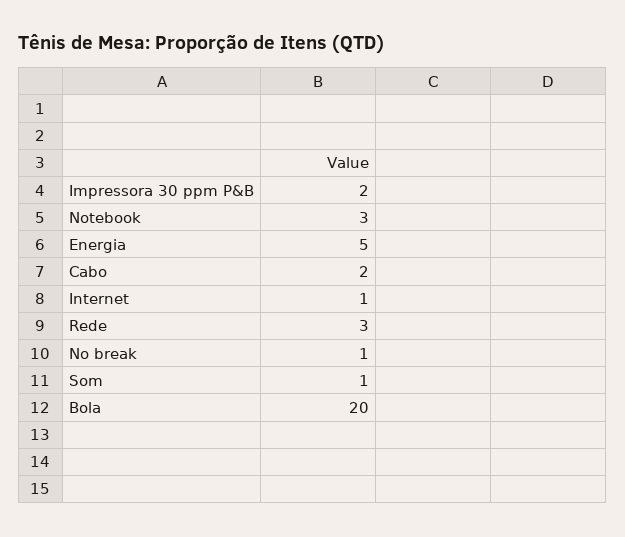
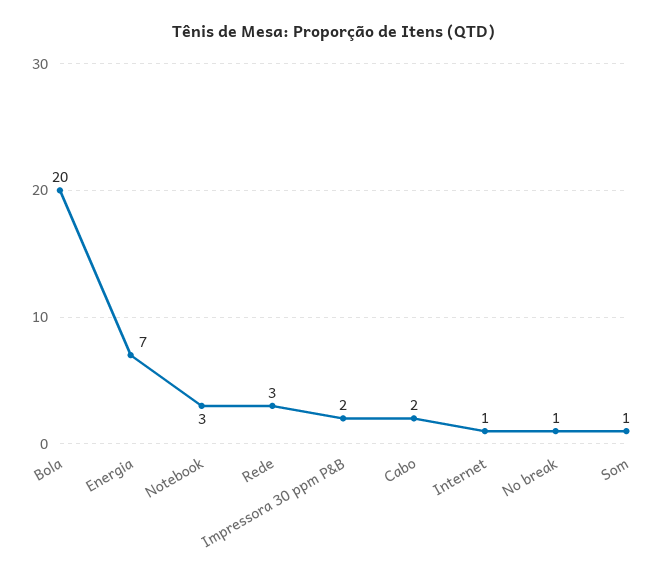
  {
    "Impressora 30 ppm P&B": 2,
    "Notebook": 3,
-   "Energia": 5,
+   "Energia": 7,
    "Cabo": 2,
    "Internet": 1,
    "Rede": 3,
    "No break": 1,
    "Som": 1,
    "Bola": 20
  }

